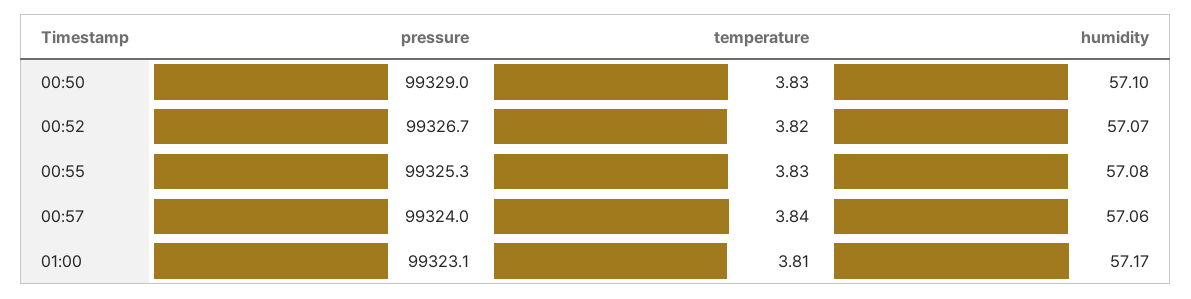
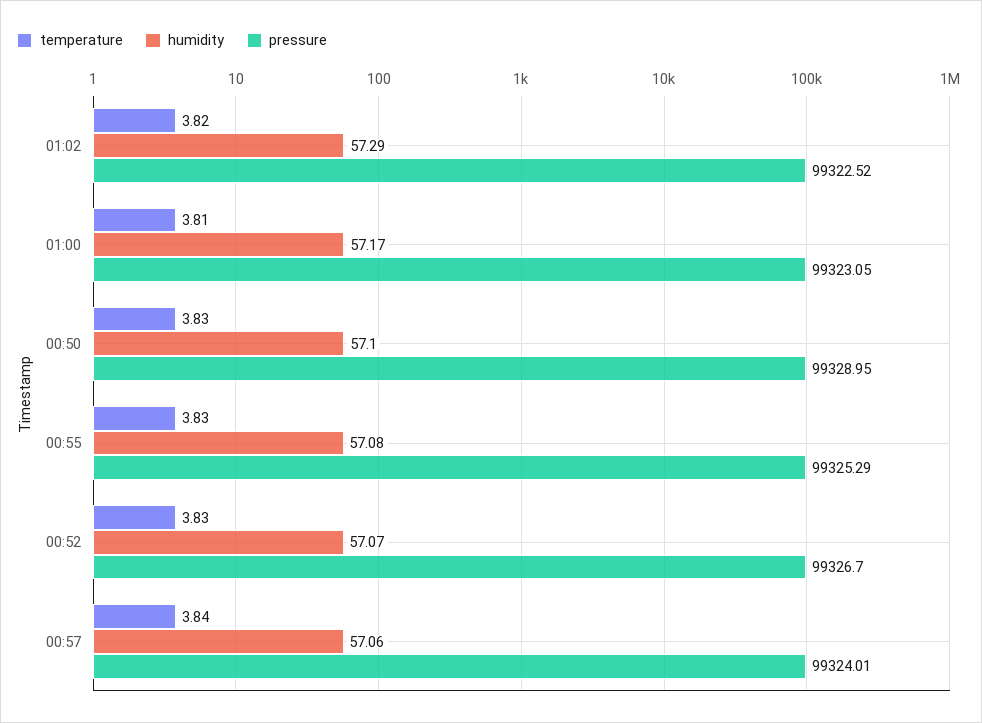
  {
    "pressure": {
      "00:50": 99328.95,
      "00:52": 99326.7,
      "00:55": 99325.29,
      "00:57": 99324.01,
-     "01:00": 99323.05
+     "01:00": 99323.05,
+     "01:02": 99322.52
    },
    "temperature": {
      "00:50": 3.83,
-     "00:52": 3.82,
+     "00:52": 3.83,
      "00:55": 3.83,
      "00:57": 3.84,
-     "01:00": 3.81
+     "01:00": 3.81,
+     "01:02": 3.82
    },
    "humidity": {
      "00:50": 57.1,
      "00:52": 57.07,
      "00:55": 57.08,
      "00:57": 57.06,
-     "01:00": 57.17
+     "01:00": 57.17,
+     "01:02": 57.29
    }
  }

